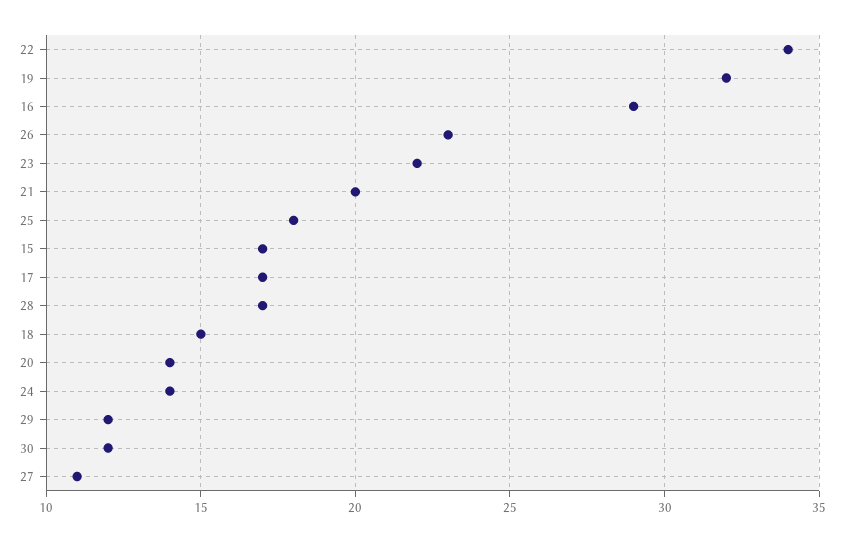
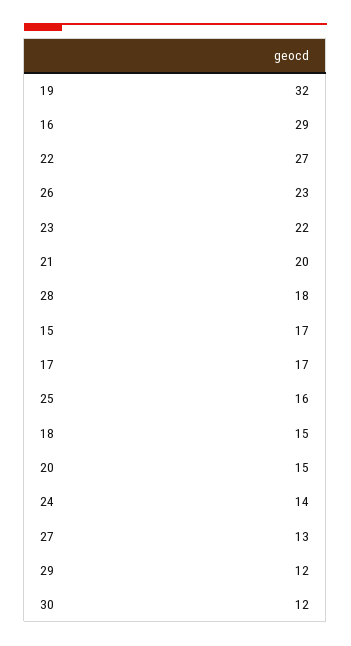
  {
-   "22": 34,
+   "22": 27,
    "19": 32,
    "16": 29,
    "26": 23,
    "23": 22,
    "21": 20,
-   "25": 18,
+   "25": 16,
    "15": 17,
    "17": 17,
-   "28": 17,
+   "28": 18,
    "18": 15,
-   "20": 14,
+   "20": 15,
    "24": 14,
    "29": 12,
    "30": 12,
-   "27": 11
+   "27": 13
  }

